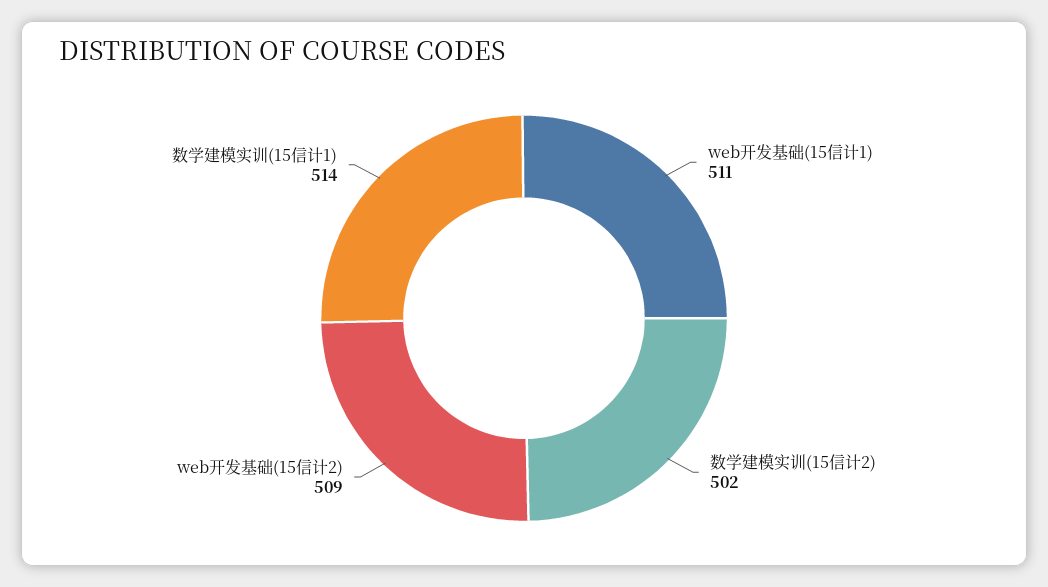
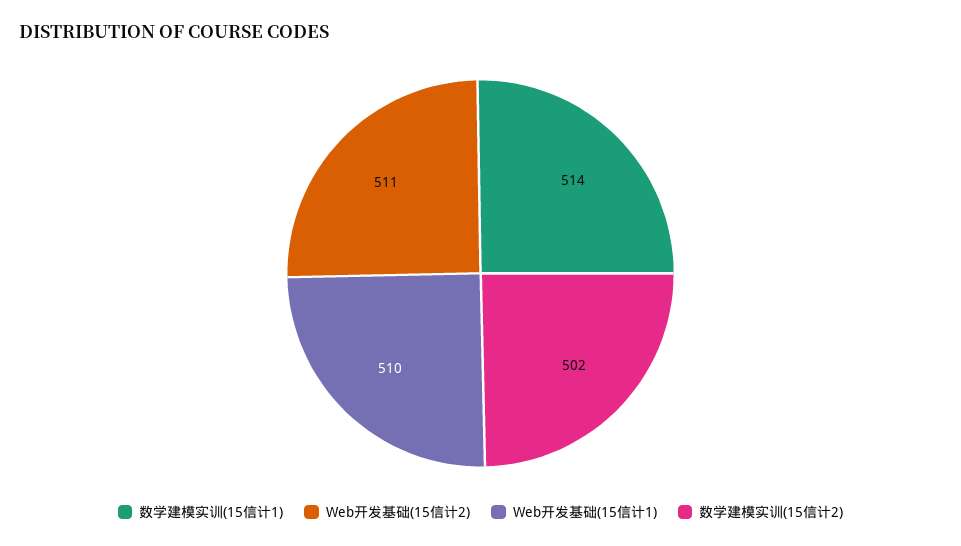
  {
-   "web开发基础(15信计1)": 511,
+   "web开发基础(15信计1)": 510,
    "数学建模实训(15信计2)": 502,
-   "web开发基础(15信计2)": 509,
+   "web开发基础(15信计2)": 511,
    "数学建模实训(15信计1)": 514
  }

